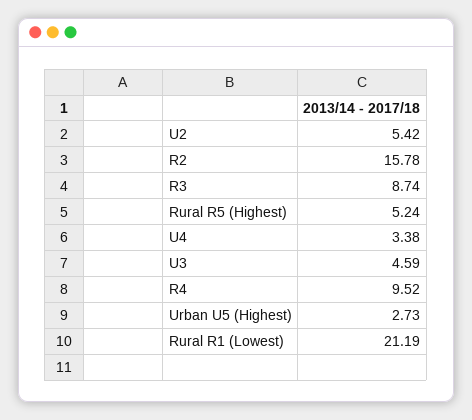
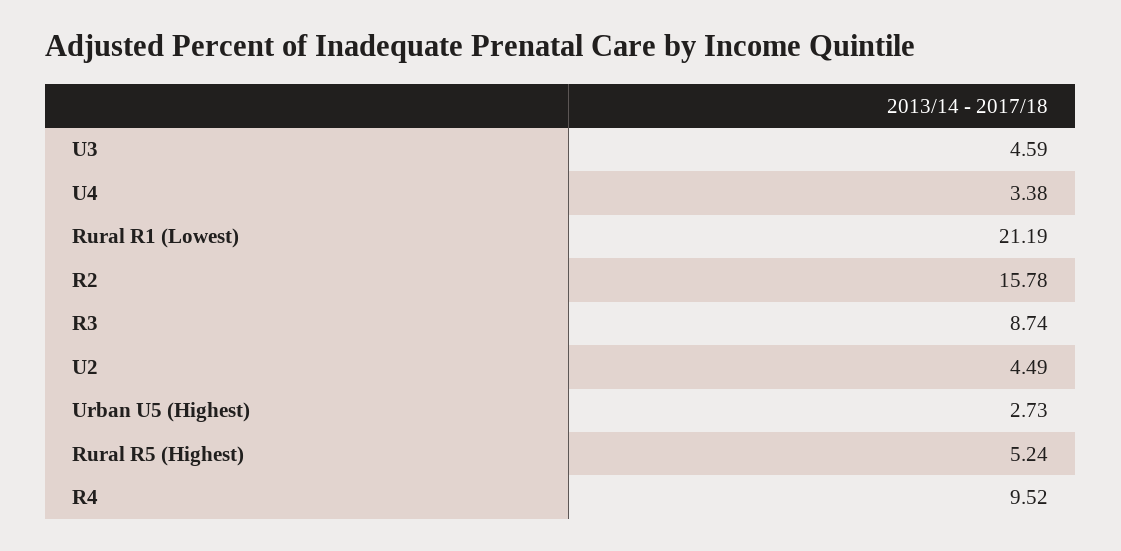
  {
-   "U2": 5.42,
+   "U2": 4.49,
    "R2": 15.78,
    "R3": 8.74,
    "Rural R5 (Highest)": 5.24,
    "U4": 3.38,
    "U3": 4.59,
    "R4": 9.52,
    "Urban U5 (Highest)": 2.73,
    "Rural R1 (Lowest)": 21.19
  }

